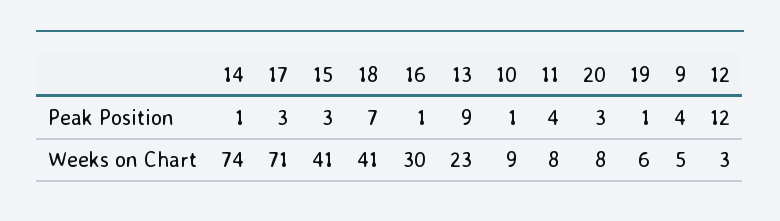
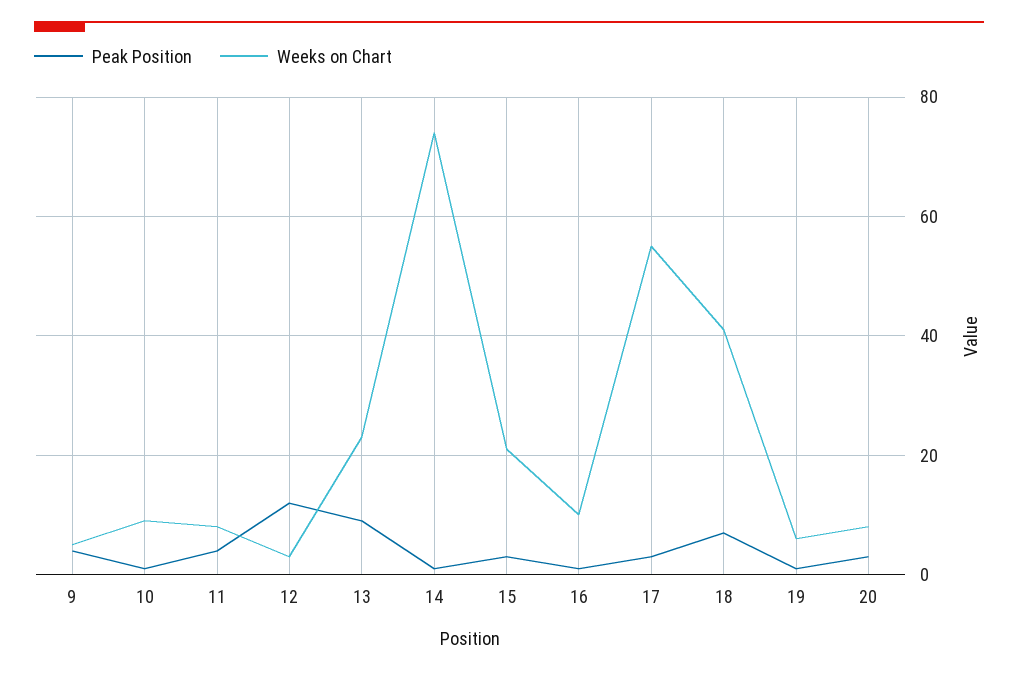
  {
    "Peak Position": {
      "14": 1,
      "17": 3,
      "15": 3,
      "18": 7,
      "16": 1,
      "13": 9,
      "10": 1,
      "11": 4,
      "20": 3,
      "19": 1,
      "9": 4,
      "12": 12
    },
    "Weeks on Chart": {
      "14": 74,
-     "17": 71,
+     "17": 55,
-     "15": 41,
+     "15": 20,
      "18": 41,
-     "16": 30,
+     "16": 10,
      "13": 23,
      "10": 9,
      "11": 8,
      "20": 8,
      "19": 6,
      "9": 5,
      "12": 3
    }
  }

